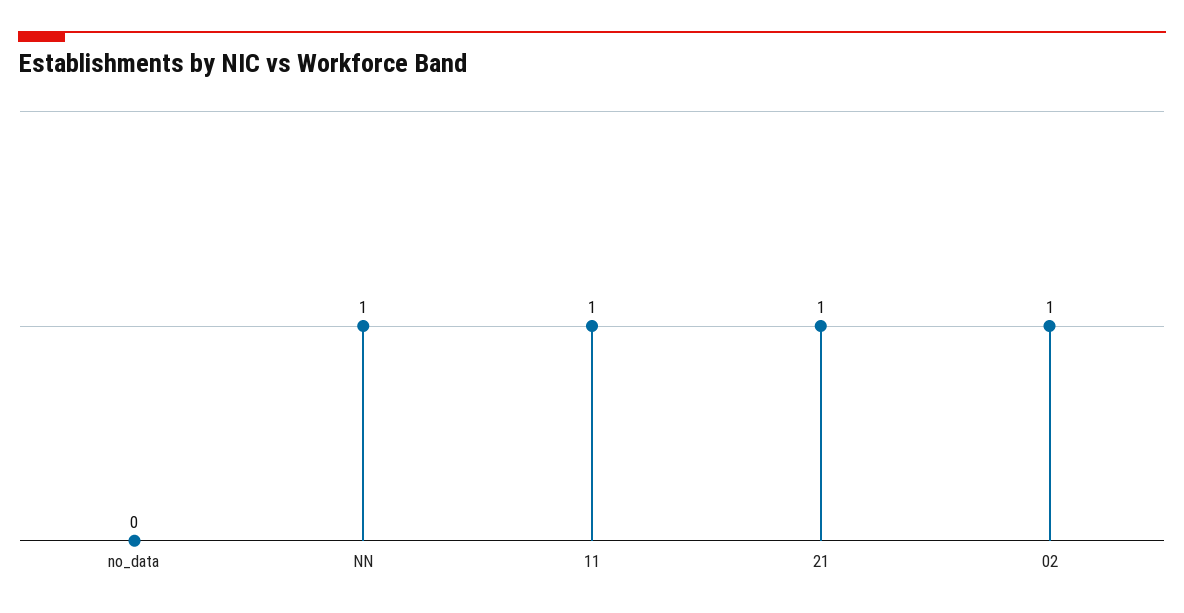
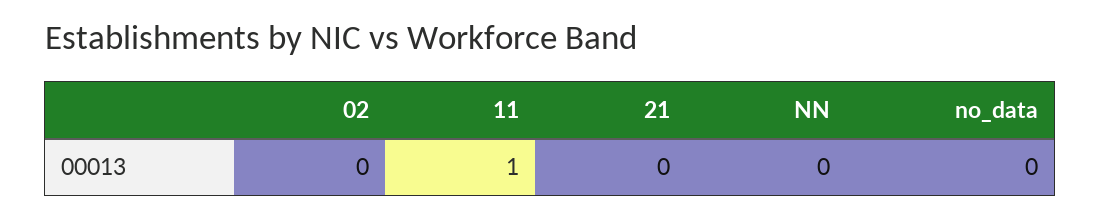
  {
    "no_data": 0,
-   "NN": 1,
+   "NN": 0,
    "11": 1,
-   "21": 1,
+   "21": 0,
-   "02": 1
+   "02": 0
  }

